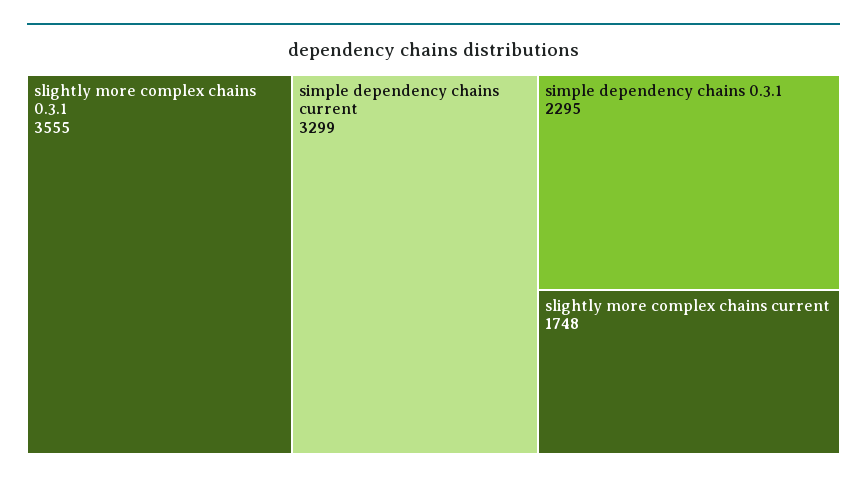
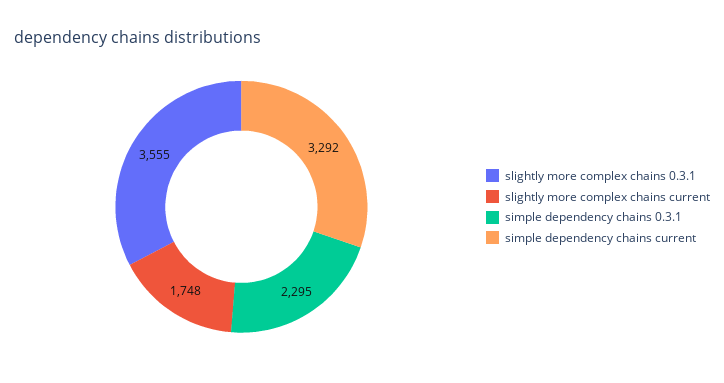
  {
    "slightly more complex chains 0.3.1": 3555,
-   "simple dependency chains current": 3299,
+   "simple dependency chains current": 3292,
    "simple dependency chains 0.3.1": 2295,
    "slightly more complex chains current": 1748
  }

